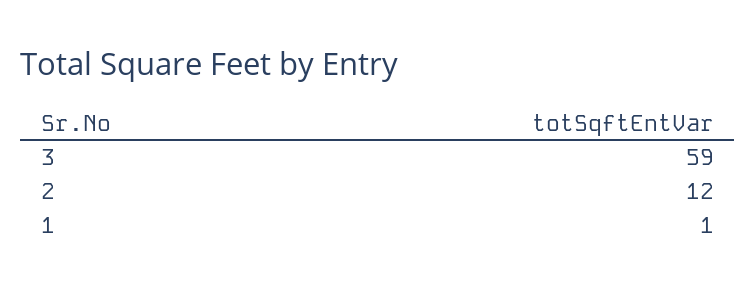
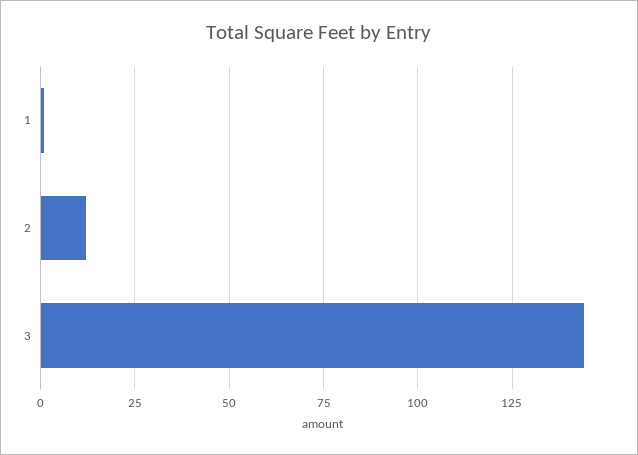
  {
-   "3": 59,
+   "3": 145,
    "2": 12,
    "1": 1
  }

